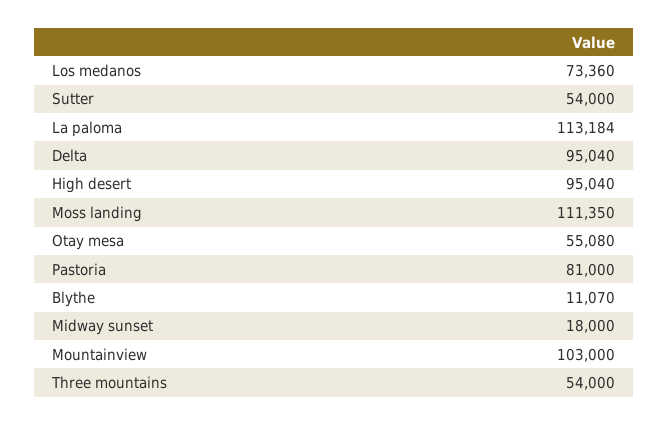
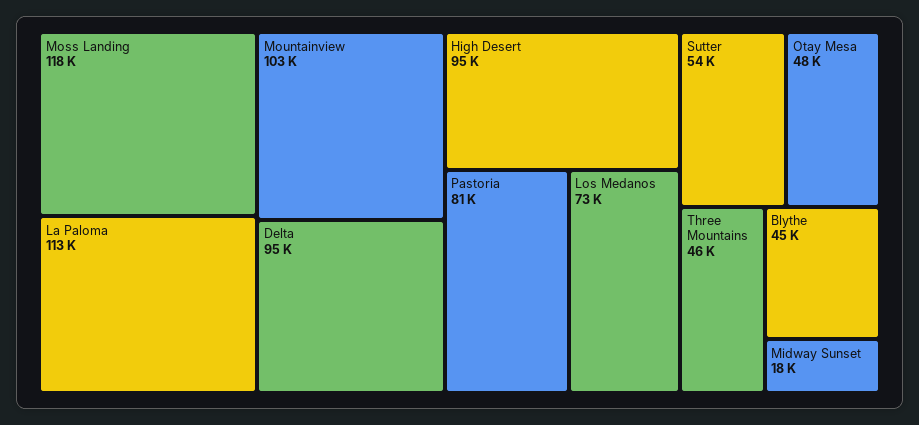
  {
    "Los medanos": 73360,
    "Sutter": 54000,
    "La paloma": 113184,
    "Delta": 95040,
    "High desert": 95040,
-   "Moss landing": 111350,
+   "Moss landing": 118000,
-   "Otay mesa": 55080,
+   "Otay mesa": 48000,
    "Pastoria": 81000,
-   "Blythe": 11070,
+   "Blythe": 45000,
    "Midway sunset": 18000,
    "Mountainview": 103000,
-   "Three mountains": 54000
+   "Three mountains": 46000
  }

